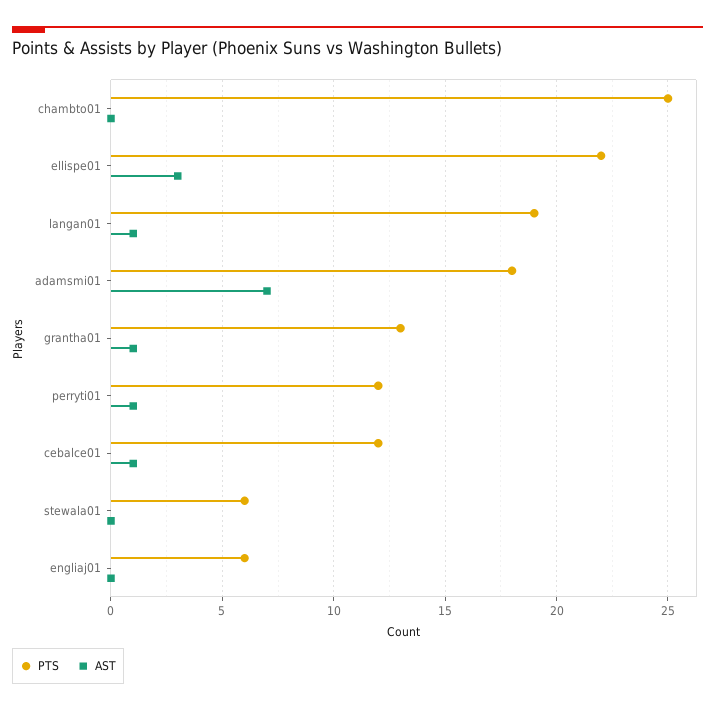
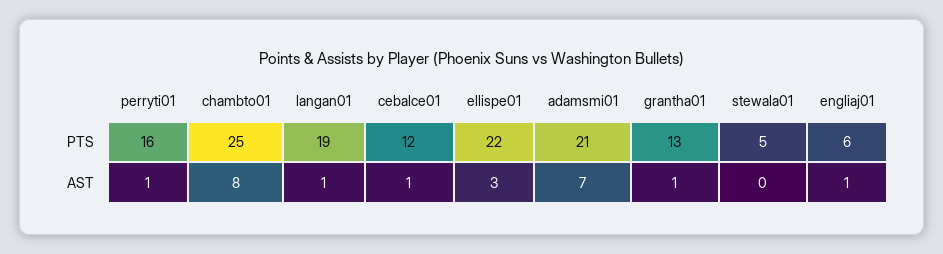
  {
    "PTS": {
      "chambto01": 25,
      "ellispe01": 22,
      "langan01": 19,
-     "adamsmi01": 18,
+     "adamsmi01": 21,
      "grantha01": 13,
-     "perryti01": 12,
+     "perryti01": 16,
      "cebalce01": 12,
-     "stewala01": 6,
+     "stewala01": 5,
      "engliaj01": 6
    },
    "AST": {
-     "chambto01": 0,
+     "chambto01": 8,
      "ellispe01": 3,
      "langan01": 1,
      "adamsmi01": 7,
      "grantha01": 1,
      "perryti01": 1,
      "cebalce01": 1,
      "stewala01": 0,
-     "engliaj01": 0
+     "engliaj01": 1
    }
  }

